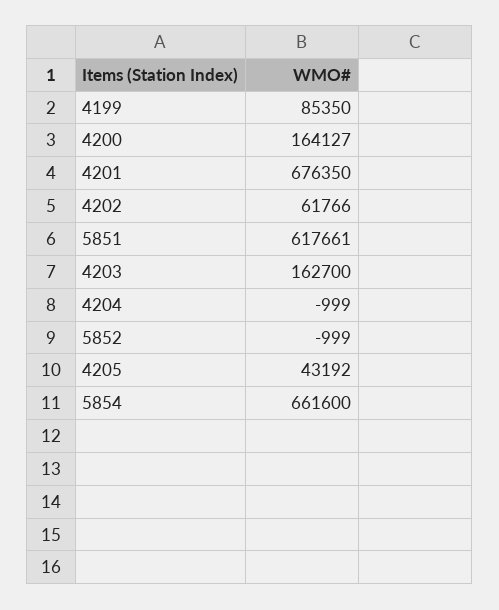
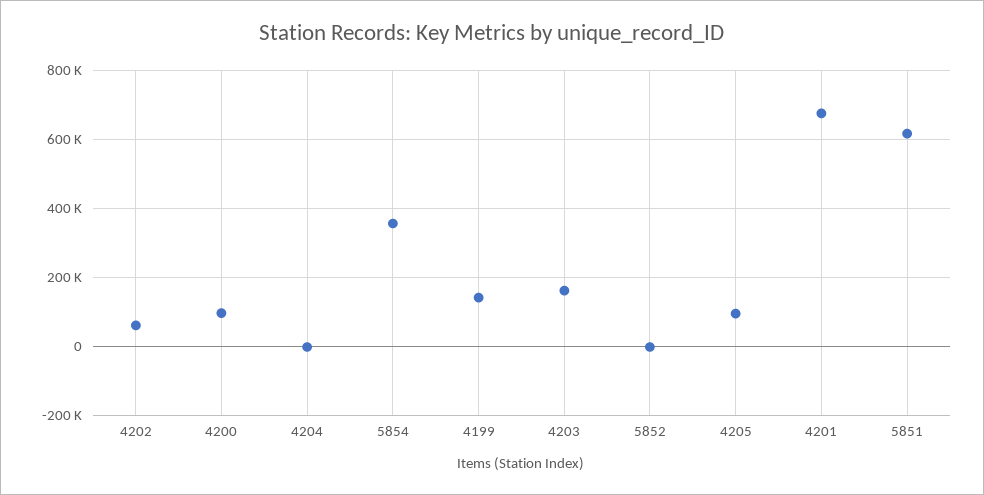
  {
-   "4199": 85350,
+   "4199": 140000,
-   "4200": 164127,
+   "4200": 100000,
    "4201": 676350,
    "4202": 61766,
    "5851": 617661,
    "4203": 162700,
    "4204": -999,
    "5852": -999,
-   "4205": 43192,
+   "4205": 100000,
-   "5854": 661600
+   "5854": 360000
  }

